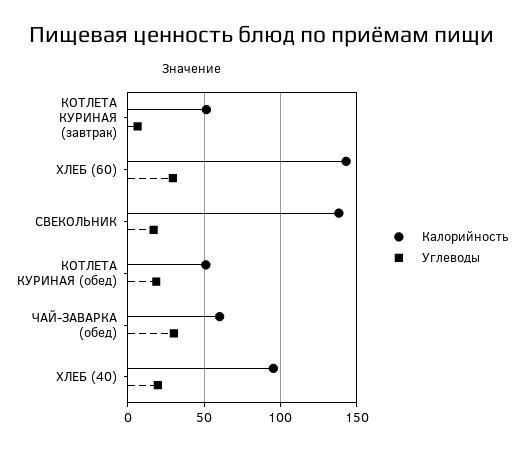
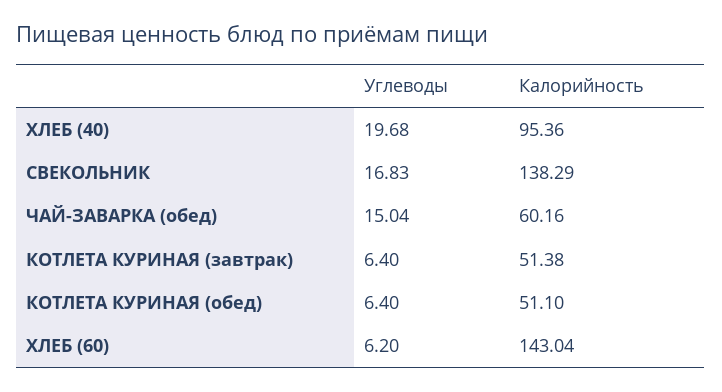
  {
    "Калорийность": {
      "КОТЛЕТА КУРИНАЯ (завтрак)": 51.38,
      "ХЛЕБ (60)": 143.04,
      "СВЕКОЛЬНИК": 138.29,
      "КОТЛЕТА КУРИНАЯ (обед)": 51.1,
      "ЧАЙ-ЗАВАРКА (обед)": 60.16,
      "ХЛЕБ (40)": 95.36
    },
    "Углеводы": {
      "КОТЛЕТА КУРИНАЯ (завтрак)": 6.4,
-     "ХЛЕБ (60)": 30,
+     "ХЛЕБ (60)": 6.2,
      "СВЕКОЛЬНИК": 16.83,
-     "КОТЛЕТА КУРИНАЯ (обед)": 20,
+     "КОТЛЕТА КУРИНАЯ (обед)": 6.4,
-     "ЧАЙ-ЗАВАРКА (обед)": 30,
+     "ЧАЙ-ЗАВАРКА (обед)": 15.04,
      "ХЛЕБ (40)": 19.68
    }
  }

